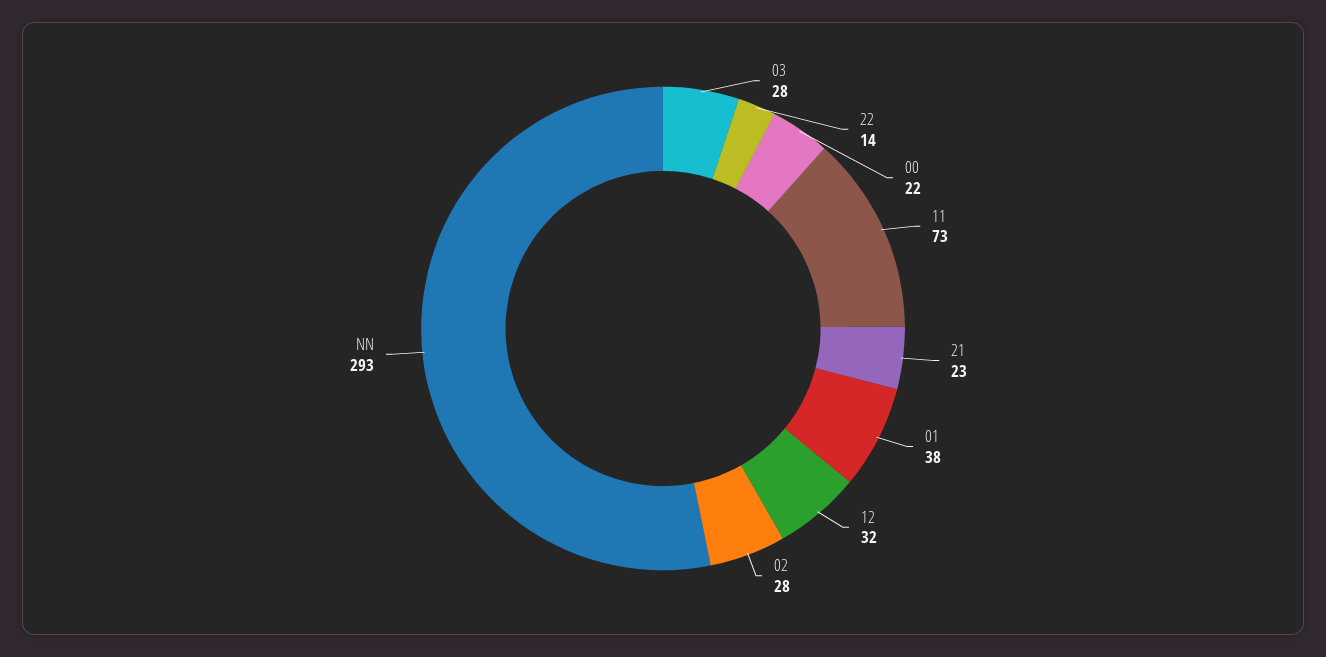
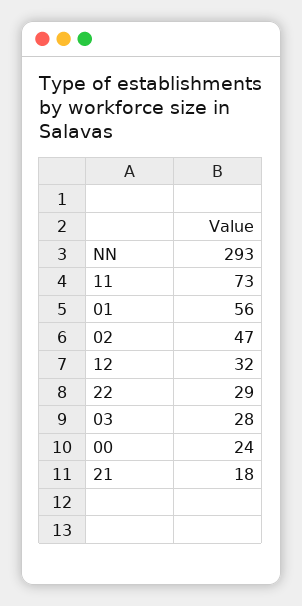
  {
    "03": 28,
-   "22": 14,
+   "22": 29,
-   "00": 22,
+   "00": 24,
    "11": 73,
-   "21": 23,
+   "21": 18,
-   "01": 38,
+   "01": 56,
    "12": 32,
-   "02": 28,
+   "02": 47,
    "NN": 293
  }

